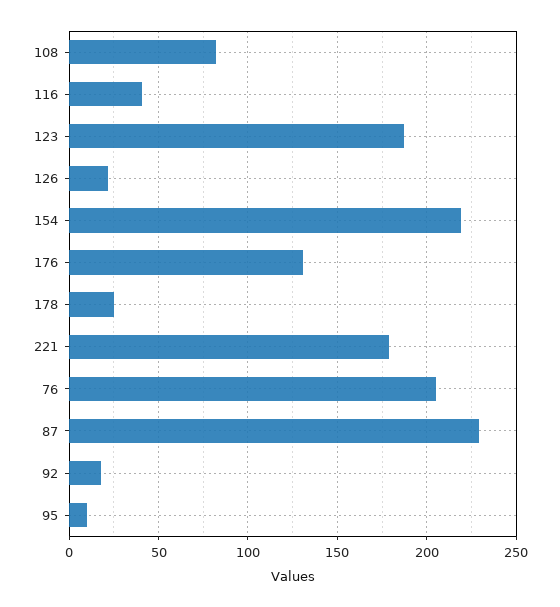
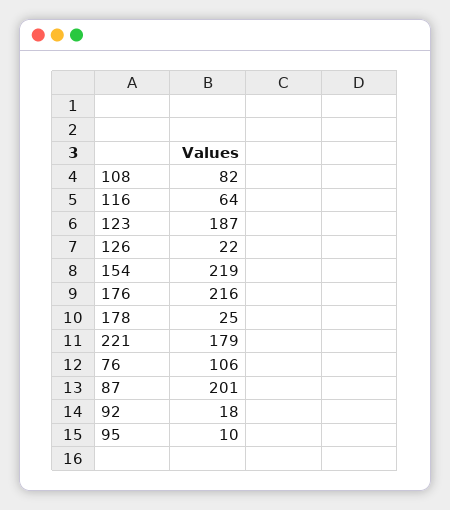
  {
    "108": 82,
-   "116": 40,
+   "116": 64,
    "123": 187,
    "126": 22,
    "154": 219,
-   "176": 130,
+   "176": 216,
    "178": 25,
    "221": 179,
-   "76": 205,
+   "76": 106,
-   "87": 230,
+   "87": 201,
    "92": 18,
    "95": 10
  }

